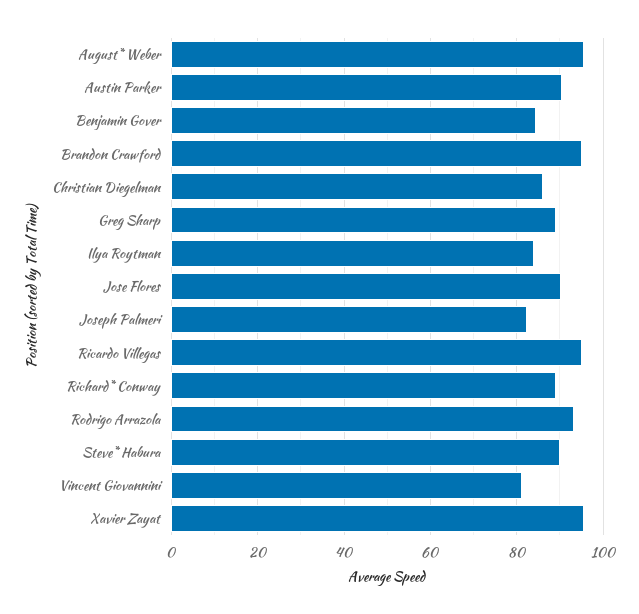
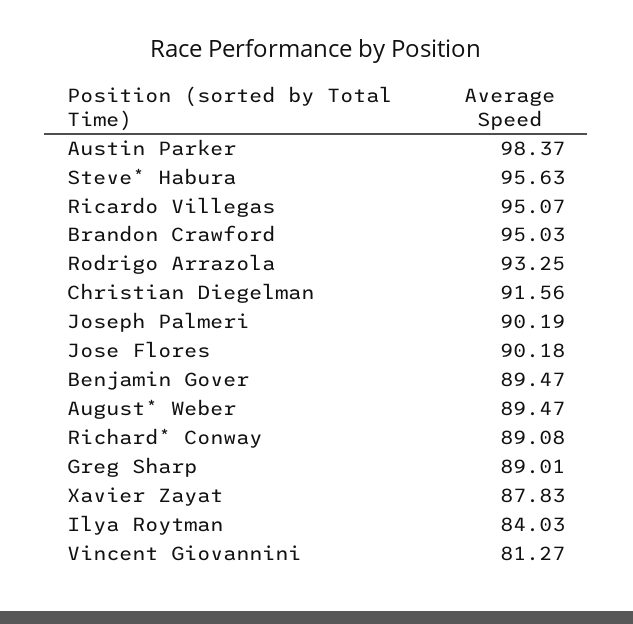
  {
-   "August* Weber": 96,
+   "August* Weber": 89.47,
-   "Austin Parker": 90,
+   "Austin Parker": 98.37,
-   "Benjamin Gover": 84,
+   "Benjamin Gover": 89.47,
    "Brandon Crawford": 95.03,
-   "Christian Diegelman": 86,
+   "Christian Diegelman": 91.56,
    "Greg Sharp": 89.01,
    "Ilya Roytman": 84.03,
    "Jose Flores": 90.18,
-   "Joseph Palmeri": 82,
+   "Joseph Palmeri": 90.19,
    "Ricardo Villegas": 95.07,
    "Richard* Conway": 89.08,
    "Rodrigo Arrazola": 93.25,
-   "Steve* Habura": 90,
+   "Steve* Habura": 95.63,
    "Vincent Giovannini": 81.27,
-   "Xavier Zayat": 96
+   "Xavier Zayat": 87.83
  }

